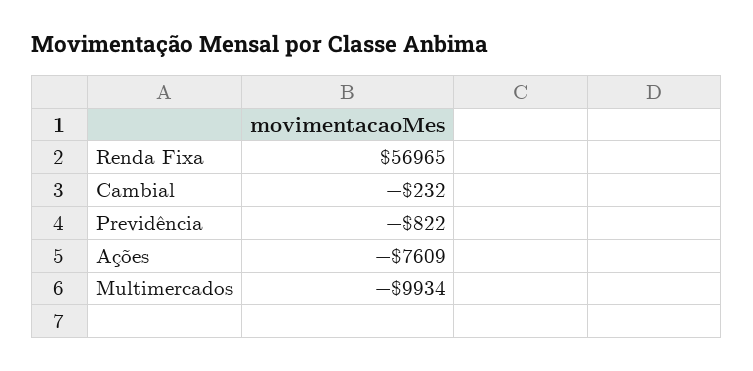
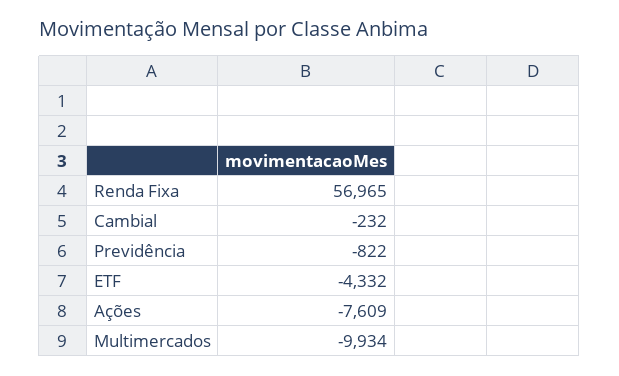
  {
    "Renda Fixa": 56965,
    "Cambial": -232,
    "Previdência": -822,
    "Ações": -7609,
-   "Multimercados": -9934
+   "Multimercados": -9934,
+   "ETF": -4332
  }

